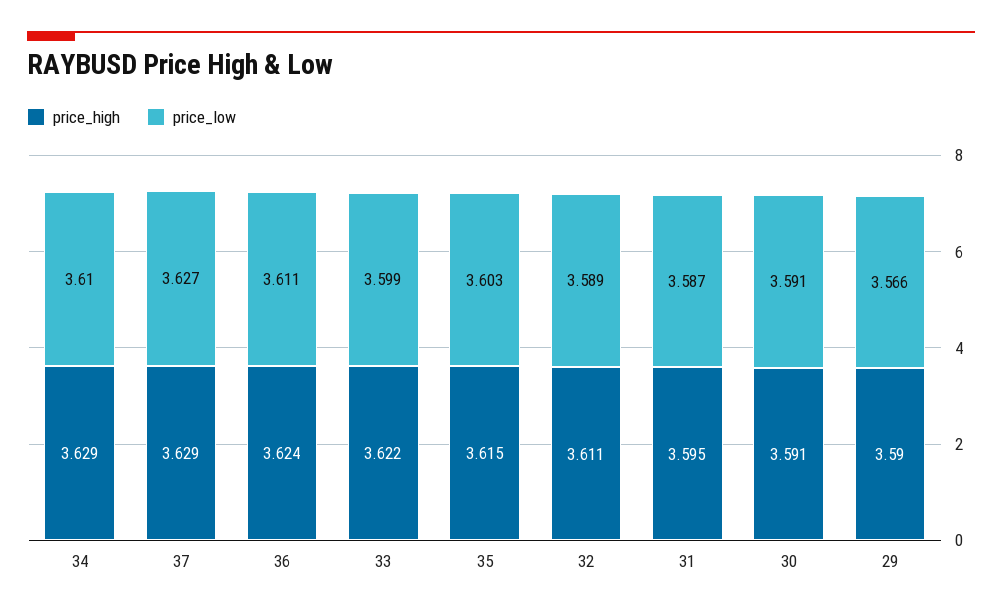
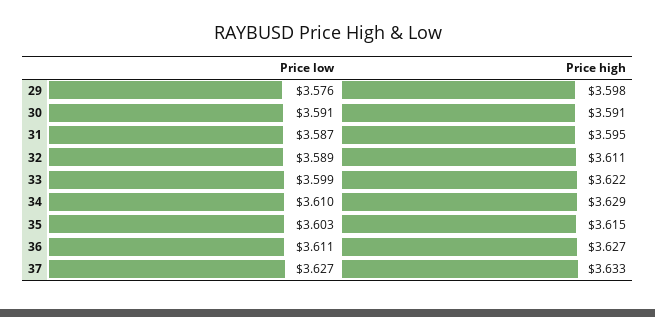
  {
    "price_high": {
      "34": 3.629,
-     "37": 3.629,
+     "37": 3.633,
-     "36": 3.624,
+     "36": 3.627,
      "33": 3.622,
      "35": 3.615,
      "32": 3.611,
      "31": 3.595,
      "30": 3.591,
-     "29": 3.59
+     "29": 3.598
    },
    "price_low": {
      "34": 3.61,
      "37": 3.627,
      "36": 3.611,
      "33": 3.599,
      "35": 3.603,
      "32": 3.589,
      "31": 3.587,
      "30": 3.591,
-     "29": 3.566
+     "29": 3.576
    }
  }

